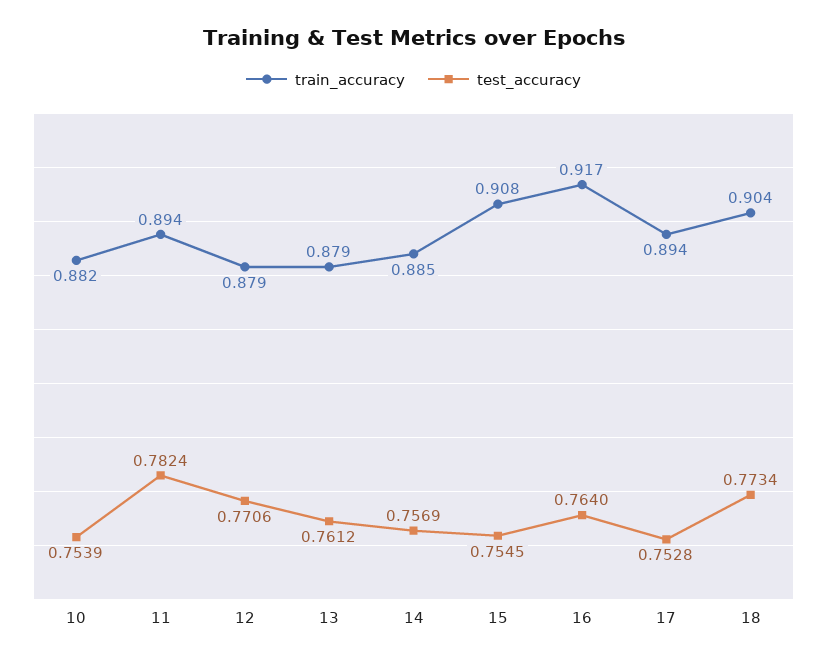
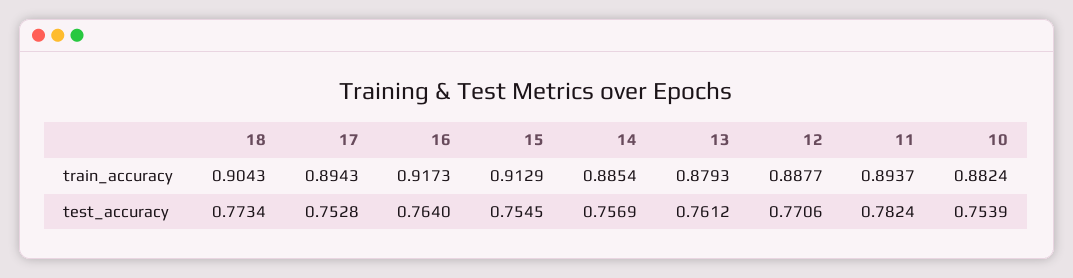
  {
    "train_accuracy": {
      "10": 0.8824,
      "11": 0.8937,
-     "12": 0.879,
+     "12": 0.8877,
      "13": 0.8793,
      "14": 0.8854,
-     "15": 0.908,
+     "15": 0.9129,
      "16": 0.9173,
      "17": 0.8943,
      "18": 0.9043
    },
    "test_accuracy": {
      "10": 0.7539,
      "11": 0.7824,
      "12": 0.7706,
      "13": 0.7612,
      "14": 0.7569,
      "15": 0.7545,
      "16": 0.764,
      "17": 0.7528,
      "18": 0.7734
    }
  }

